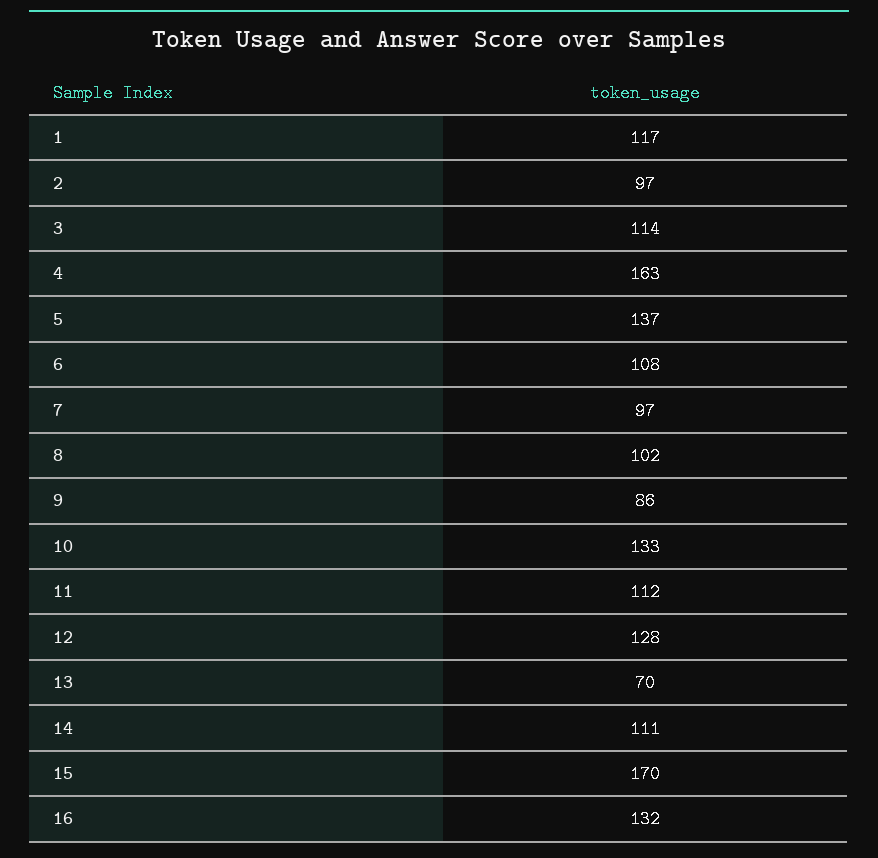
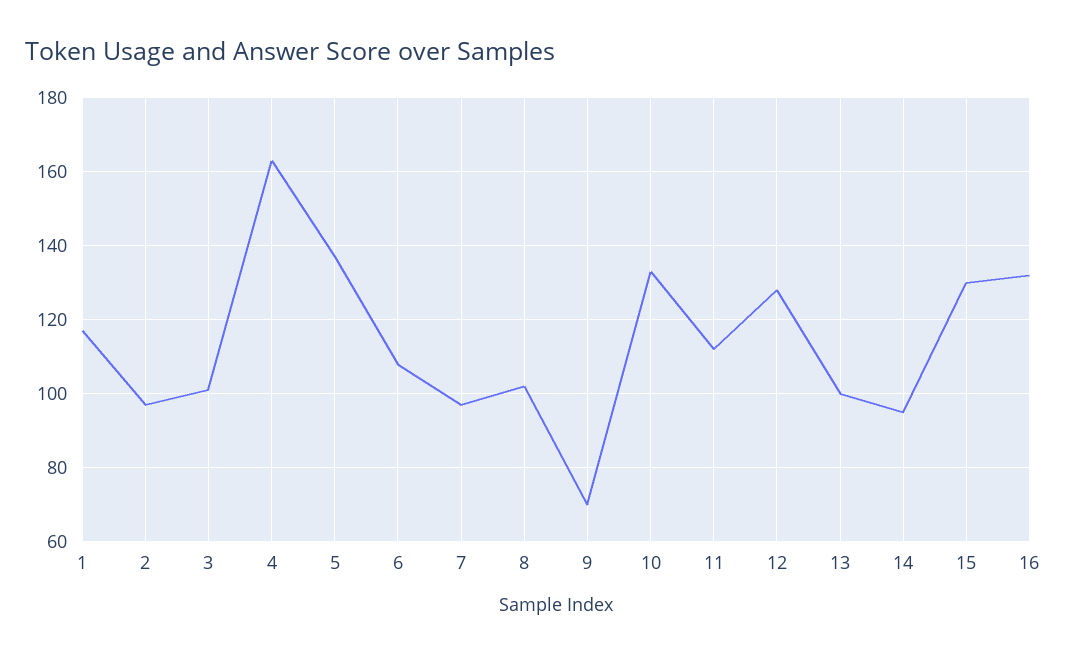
  {
    "1": 117,
    "2": 97,
-   "3": 114,
+   "3": 100,
    "4": 163,
    "5": 137,
    "6": 108,
    "7": 97,
    "8": 102,
-   "9": 86,
+   "9": 70,
    "10": 133,
    "11": 112,
    "12": 128,
-   "13": 70,
+   "13": 100,
-   "14": 111,
+   "14": 95,
-   "15": 170,
+   "15": 130,
    "16": 132
  }

